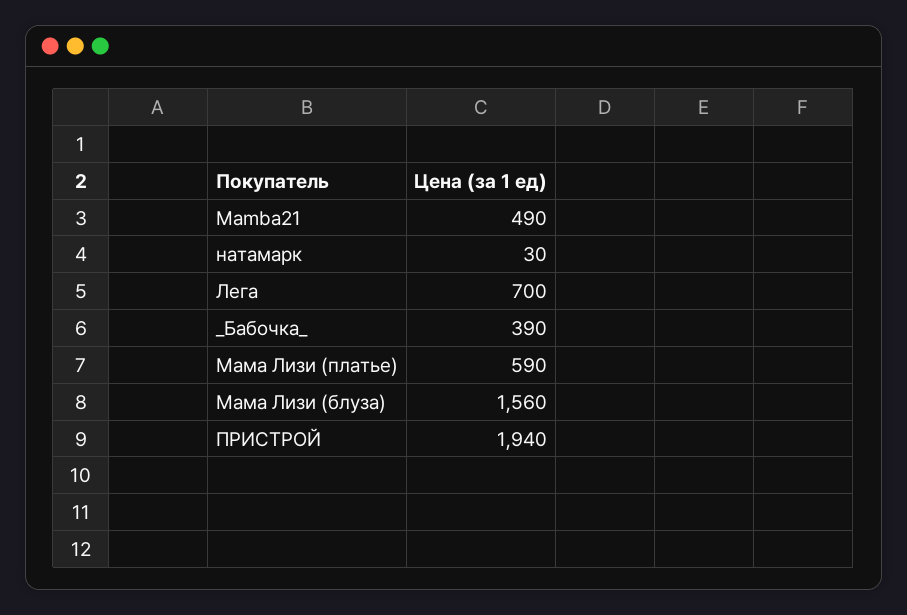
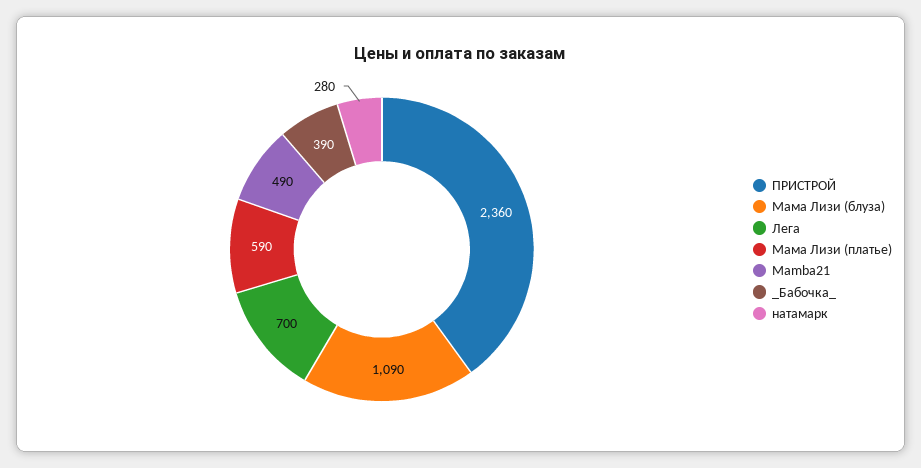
  {
    "Mamba21": 490,
-   "натамарк": 30,
+   "натамарк": 280,
    "Лега": 700,
    "_Бабочка_": 390,
    "Мама Лизи (платье)": 590,
-   "Мама Лизи (блуза)": 1560,
+   "Мама Лизи (блуза)": 1090,
-   "ПРИСТРОЙ": 1940
+   "ПРИСТРОЙ": 2360
  }

